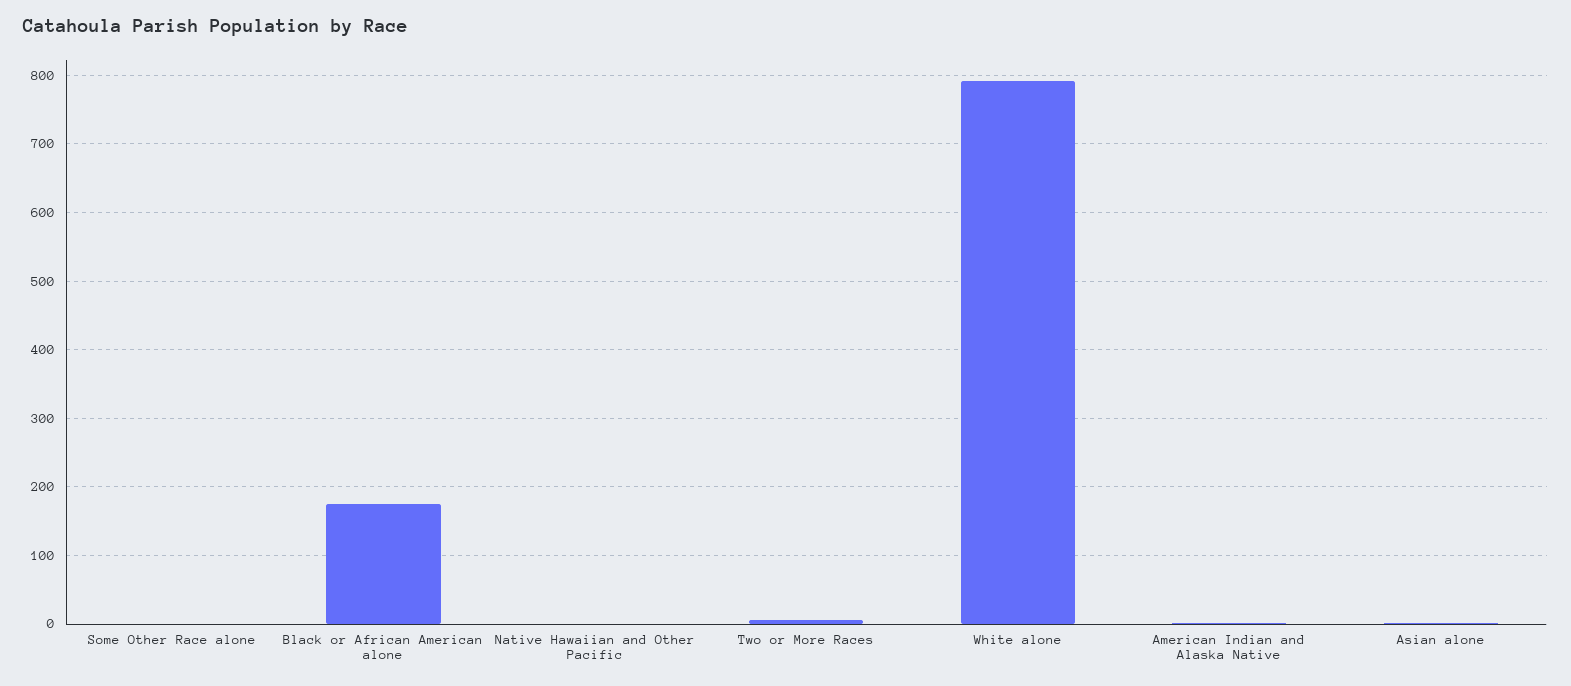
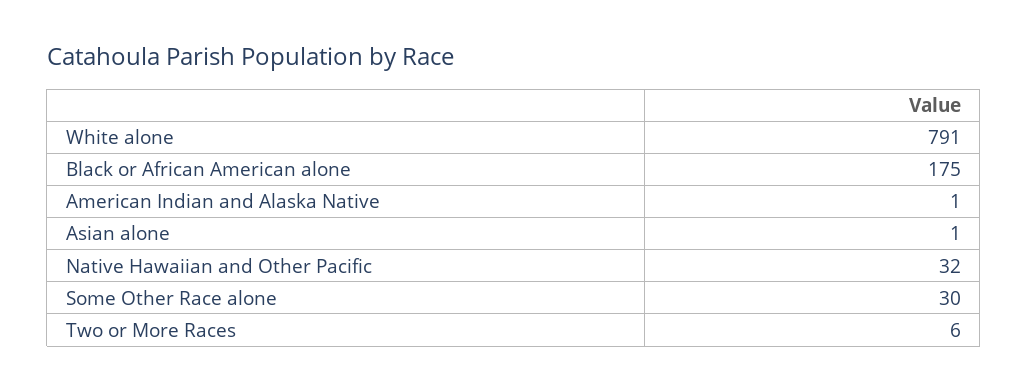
  {
-   "Some Other Race alone": 0,
+   "Some Other Race alone": 30,
    "Black or African American alone": 175,
-   "Native Hawaiian and Other Pacific": 0,
+   "Native Hawaiian and Other Pacific": 32,
    "Two or More Races": 6,
    "White alone": 791,
    "American Indian and Alaska Native": 1,
    "Asian alone": 1
  }

